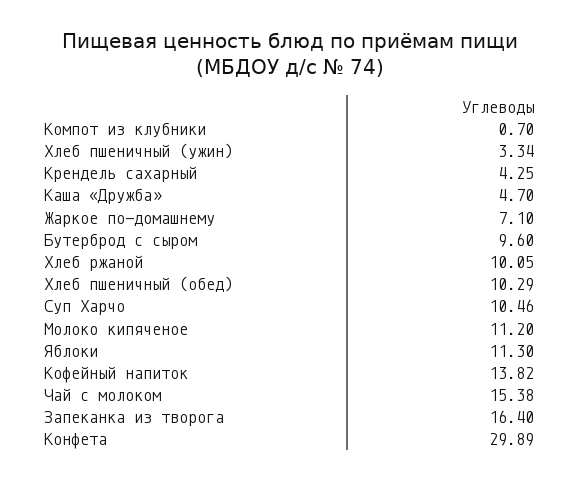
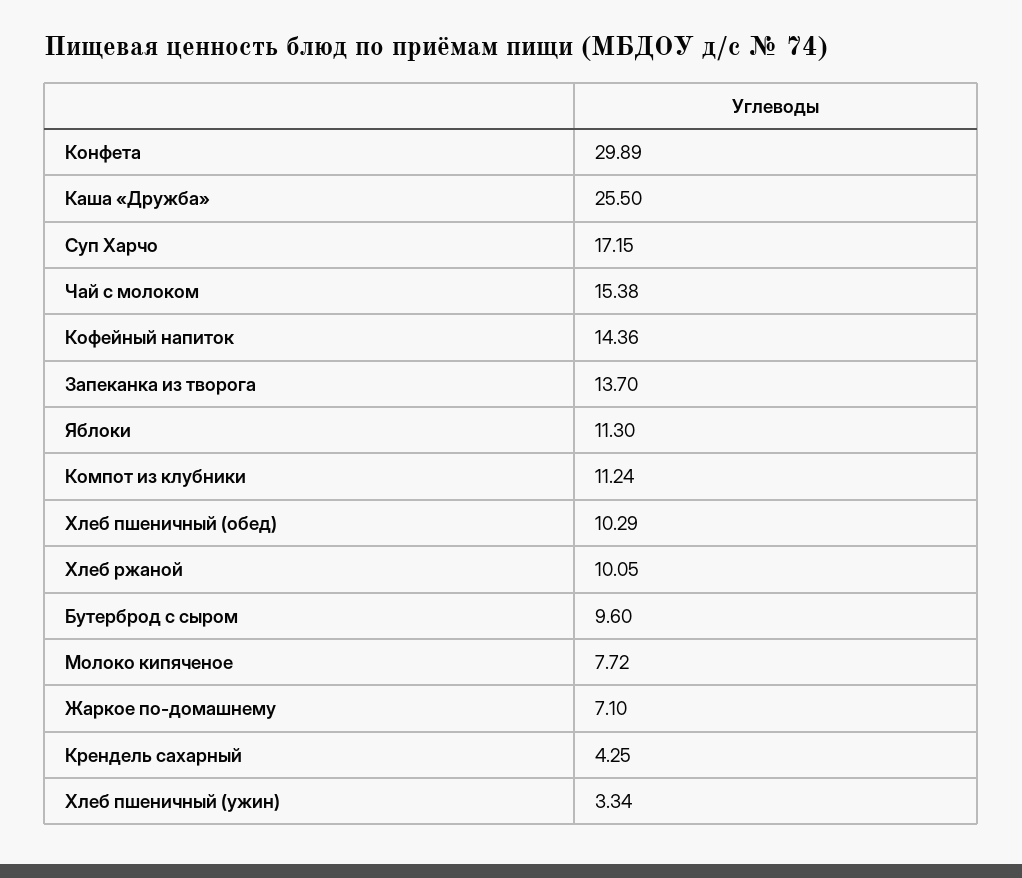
  {
-   "Компот из клубники": 0.7,
+   "Компот из клубники": 11.24,
    "Хлеб пшеничный (ужин)": 3.34,
    "Крендель сахарный": 4.25,
-   "Каша «Дружба»": 4.7,
+   "Каша «Дружба»": 25.5,
    "Жаркое по-домашнему": 7.1,
    "Бутерброд с сыром": 9.6,
    "Хлеб ржаной": 10.05,
    "Хлеб пшеничный (обед)": 10.29,
-   "Суп Харчо": 10.46,
+   "Суп Харчо": 17.15,
-   "Молоко кипяченое": 11.2,
+   "Молоко кипяченое": 7.72,
    "Яблоки": 11.3,
-   "Кофейный напиток": 13.82,
+   "Кофейный напиток": 14.36,
    "Чай с молоком": 15.38,
-   "Запеканка из творога": 16.4,
+   "Запеканка из творога": 13.7,
    "Конфета": 29.89
  }

